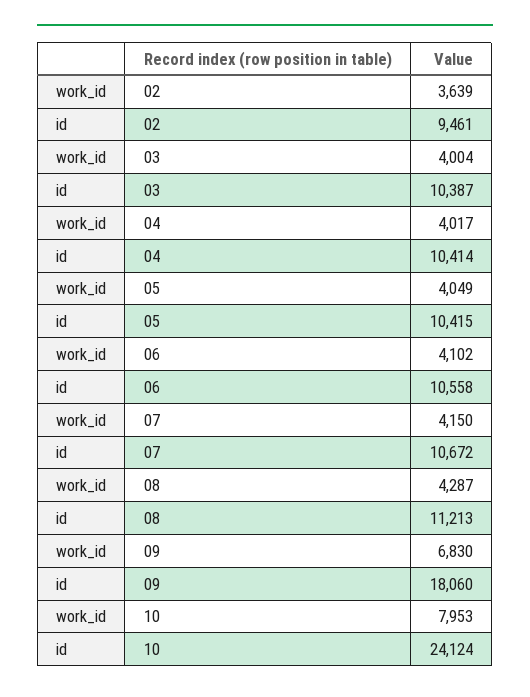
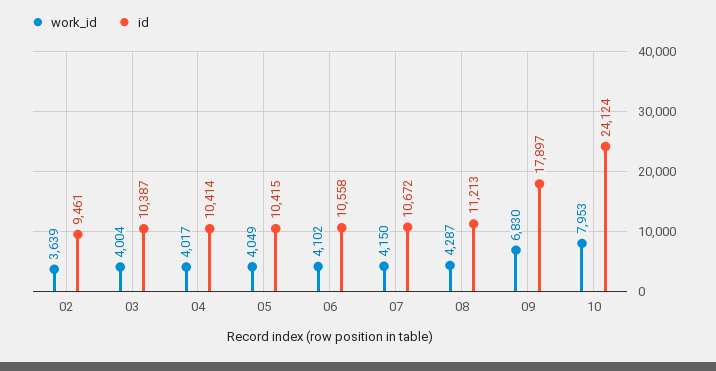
  {
    "work_id": {
      "02": 3639,
      "03": 4004,
      "04": 4017,
      "05": 4049,
      "06": 4102,
      "07": 4150,
      "08": 4287,
      "09": 6830,
      "10": 7953
    },
    "id": {
      "02": 9461,
      "03": 10387,
      "04": 10414,
      "05": 10415,
      "06": 10558,
      "07": 10672,
      "08": 11213,
-     "09": 18060,
+     "09": 17897,
      "10": 24124
    }
  }

